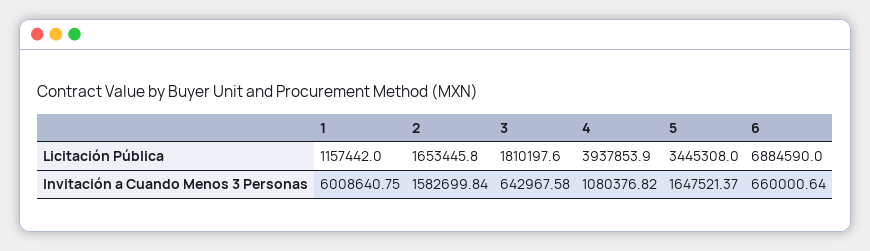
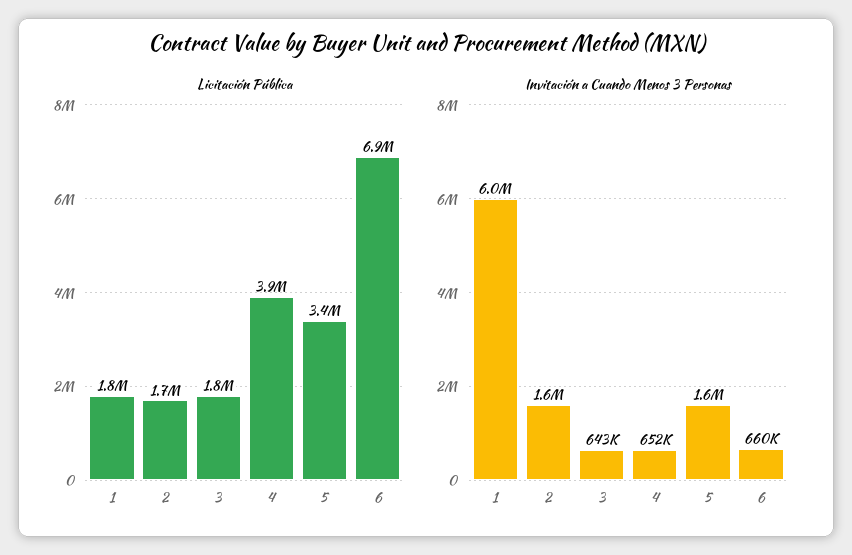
  {
    "Licitación Pública": {
-     "1": 1157442,
+     "1": 1800000,
      "2": 1653445.8,
      "3": 1810197.6,
      "4": 3937853.9,
      "5": 3445308,
      "6": 6884590
    },
    "Invitación a Cuando Menos 3 Personas": {
      "1": 6008640.75,
      "2": 1582699.84,
      "3": 642967.58,
-     "4": 1080376.82,
+     "4": 652000,
      "5": 1647521.37,
      "6": 660000.64
    }
  }

